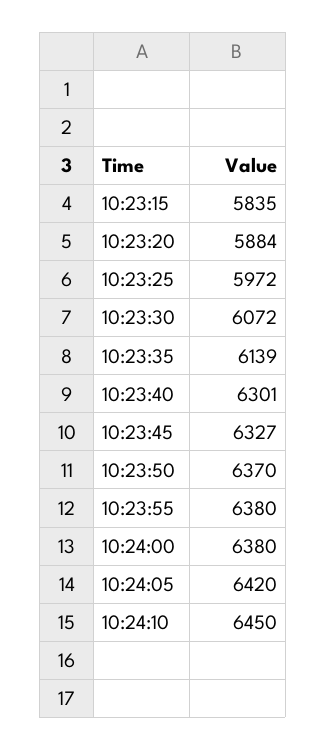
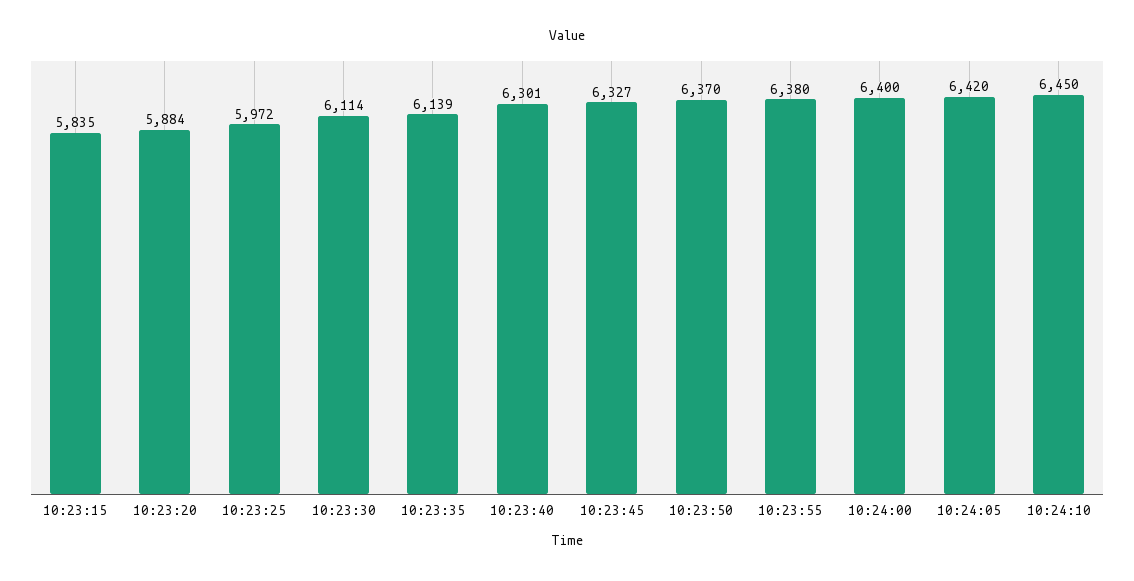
  {
    "10:23:15": 5835,
    "10:23:20": 5884,
    "10:23:25": 5972,
-   "10:23:30": 6072,
+   "10:23:30": 6114,
    "10:23:35": 6139,
    "10:23:40": 6301,
    "10:23:45": 6327,
    "10:23:50": 6370,
    "10:23:55": 6380,
-   "10:24:00": 6380,
+   "10:24:00": 6400,
    "10:24:05": 6420,
    "10:24:10": 6450
  }

